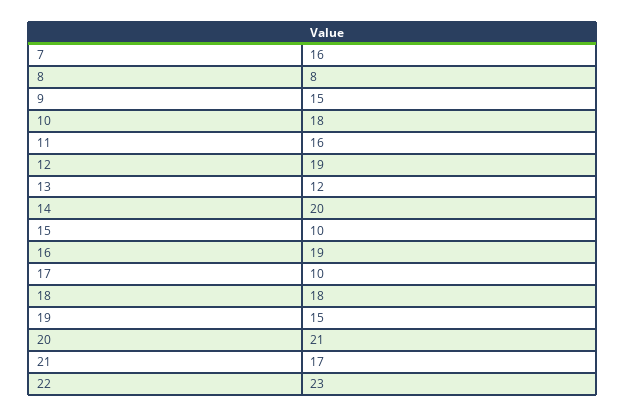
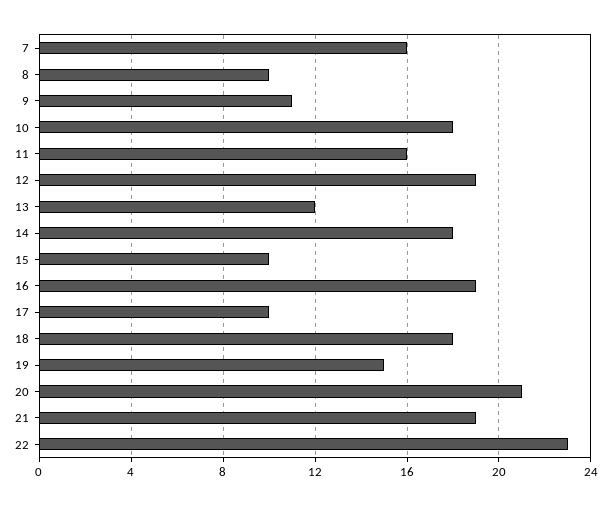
  {
    "7": 16,
-   "8": 8,
+   "8": 10,
-   "9": 15,
+   "9": 11,
    "10": 18,
    "11": 16,
    "12": 19,
    "13": 12,
-   "14": 20,
+   "14": 18,
    "15": 10,
    "16": 19,
    "17": 10,
    "18": 18,
    "19": 15,
    "20": 21,
-   "21": 17,
+   "21": 19,
    "22": 23
  }

